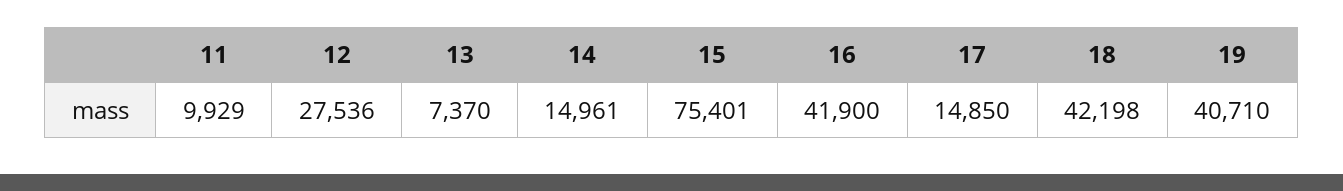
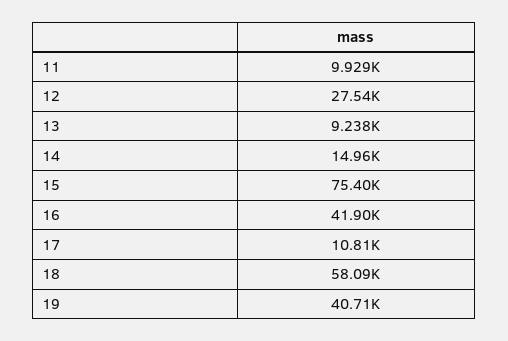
  {
    "11": 9929,
    "12": 27536,
-   "13": 7370,
+   "13": 9238,
    "14": 14961,
    "15": 75401,
    "16": 41900,
-   "17": 14850,
+   "17": 10810,
-   "18": 42198,
+   "18": 58090,
    "19": 40710
  }

